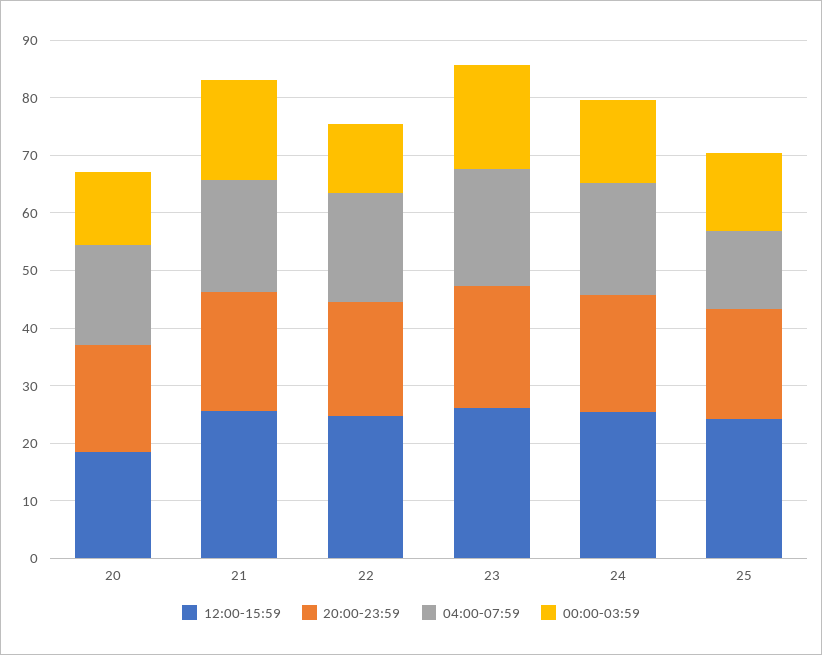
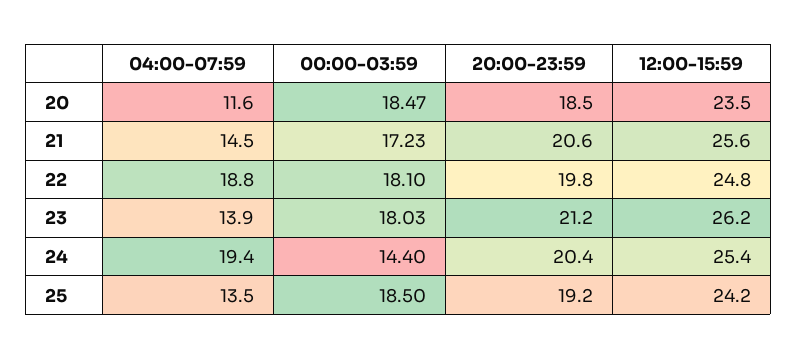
  {
    "12:00-15:59": {
-     "20": 18,
+     "20": 23.5,
      "21": 25.6,
      "22": 24.8,
      "23": 26.2,
      "24": 25.4,
      "25": 24.2
    },
    "20:00-23:59": {
      "20": 18.5,
      "21": 20.6,
      "22": 19.8,
      "23": 21.2,
      "24": 20.4,
      "25": 19.2
    },
    "04:00-07:59": {
-     "20": 18,
+     "20": 11.6,
-     "21": 20,
+     "21": 14.5,
      "22": 18.8,
-     "23": 20,
+     "23": 13.9,
      "24": 19.4,
      "25": 13.5
    },
    "00:00-03:59": {
-     "20": 12,
+     "20": 18.47,
      "21": 17.23,
-     "22": 12,
+     "22": 18.1,
      "23": 18.03,
      "24": 14.4,
-     "25": 14
+     "25": 18.5
    }
  }

